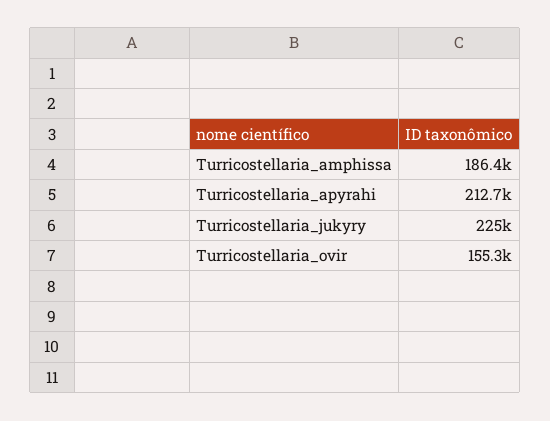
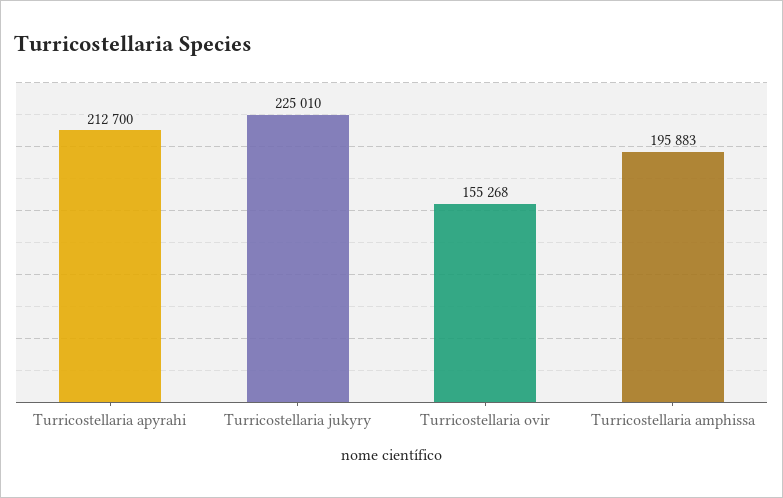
  {
-   "Turricostellaria_amphissa": 186400,
+   "Turricostellaria_amphissa": 195883,
    "Turricostellaria_apyrahi": 212700,
    "Turricostellaria_jukyry": 225010,
    "Turricostellaria_ovir": 155268
  }

